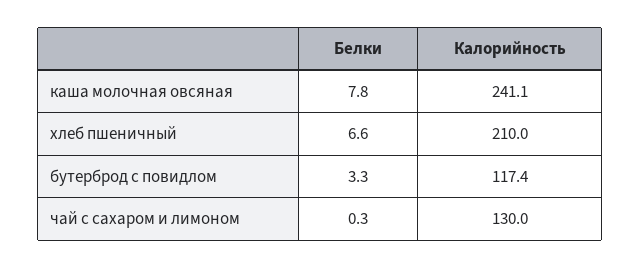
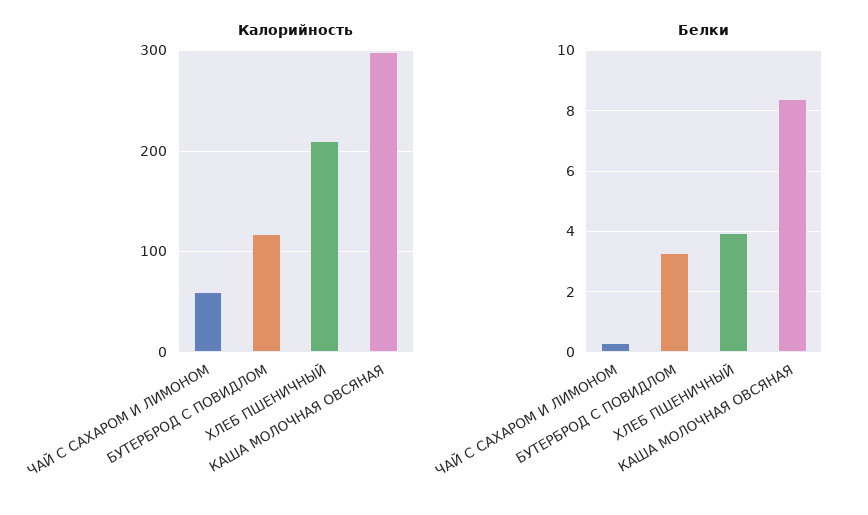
  {
    "Белки": {
-     "каша молочная овсяная": 7.8,
+     "каша молочная овсяная": 8.4,
-     "хлеб пшеничный": 6.6,
+     "хлеб пшеничный": 4,
      "бутерброд с повидлом": 3.3,
      "чай с сахаром и лимоном": 0.3
    },
    "Калорийность": {
-     "каша молочная овсяная": 241.1,
+     "каша молочная овсяная": 300,
      "хлеб пшеничный": 210,
      "бутерброд с повидлом": 117.4,
-     "чай с сахаром и лимоном": 130
+     "чай с сахаром и лимоном": 60
    }
  }

